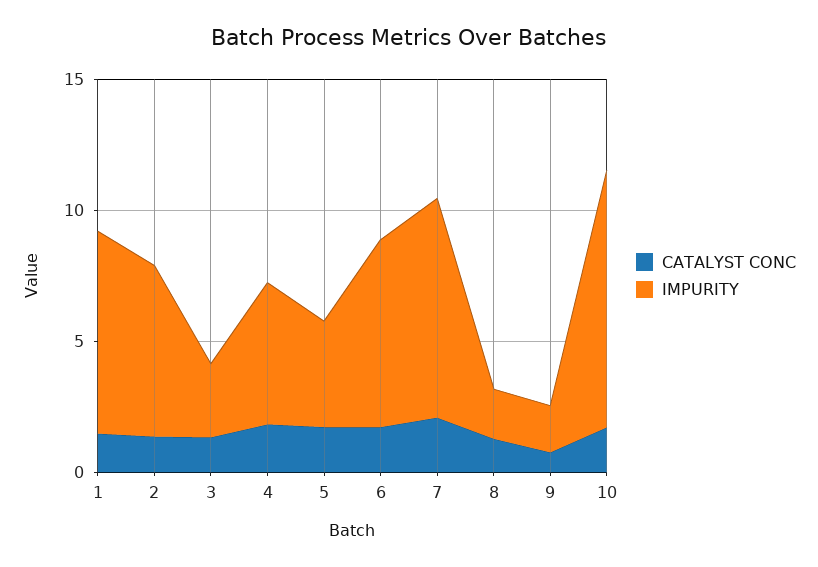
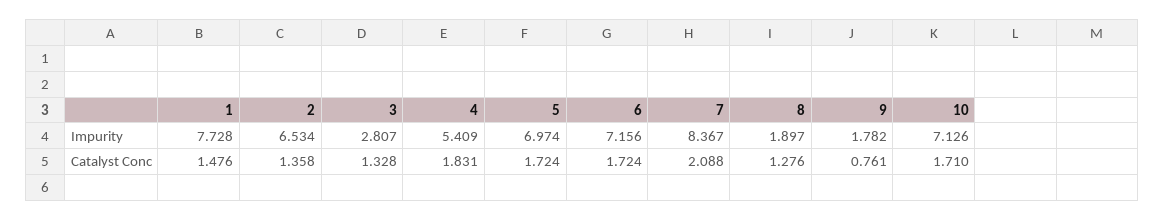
  {
    "CATALYST CONC": {
      "1": 1.476,
      "2": 1.358,
      "3": 1.328,
      "4": 1.831,
      "5": 1.724,
      "6": 1.724,
      "7": 2.088,
      "8": 1.276,
      "9": 0.761,
      "10": 1.71
    },
    "IMPURITY": {
      "1": 7.728,
      "2": 6.534,
      "3": 2.807,
      "4": 5.409,
-     "5": 4,
+     "5": 6.974,
      "6": 7.156,
      "7": 8.367,
      "8": 1.897,
      "9": 1.782,
-     "10": 10
+     "10": 7.126
    }
  }

